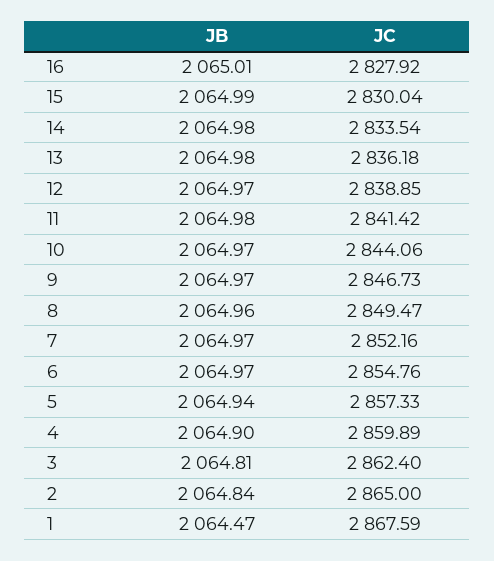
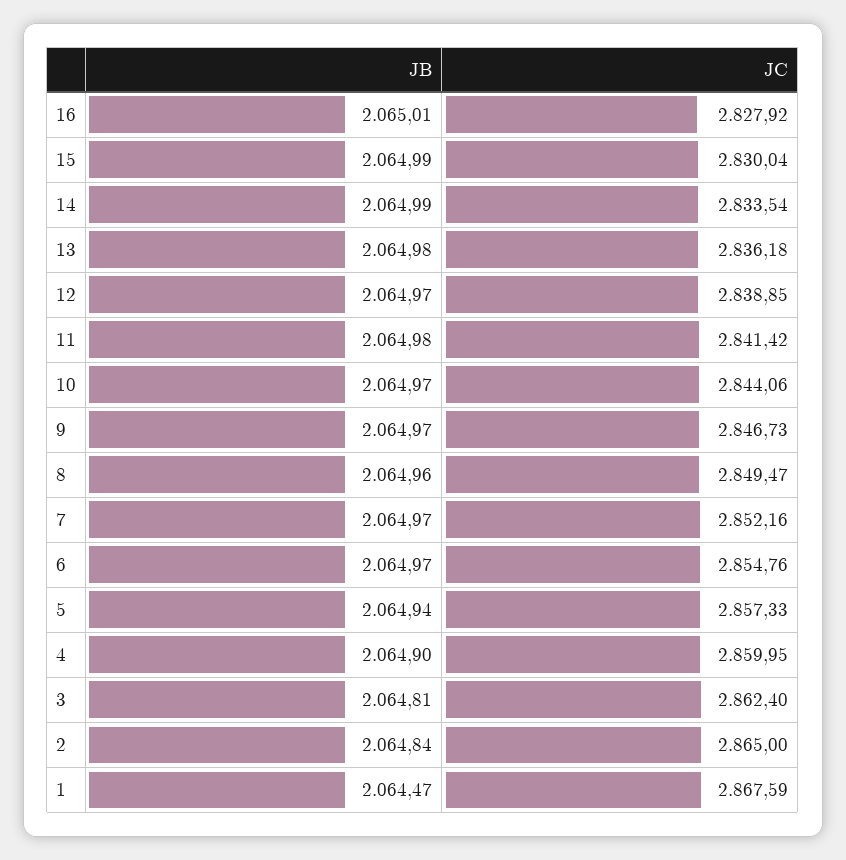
  {
    "JB": {
      "16": 2065.01,
      "15": 2064.99,
-     "14": 2064.98,
+     "14": 2064.99,
      "13": 2064.98,
      "12": 2064.97,
      "11": 2064.98,
      "10": 2064.97,
      "9": 2064.97,
      "8": 2064.96,
      "7": 2064.97,
      "6": 2064.97,
      "5": 2064.94,
      "4": 2064.9,
      "3": 2064.81,
      "2": 2064.84,
      "1": 2064.47
    },
    "JC": {
      "16": 2827.92,
      "15": 2830.04,
      "14": 2833.54,
      "13": 2836.18,
      "12": 2838.85,
      "11": 2841.42,
      "10": 2844.06,
      "9": 2846.73,
      "8": 2849.47,
      "7": 2852.16,
      "6": 2854.76,
      "5": 2857.33,
-     "4": 2859.89,
+     "4": 2859.95,
      "3": 2862.4,
      "2": 2865,
      "1": 2867.59
    }
  }

